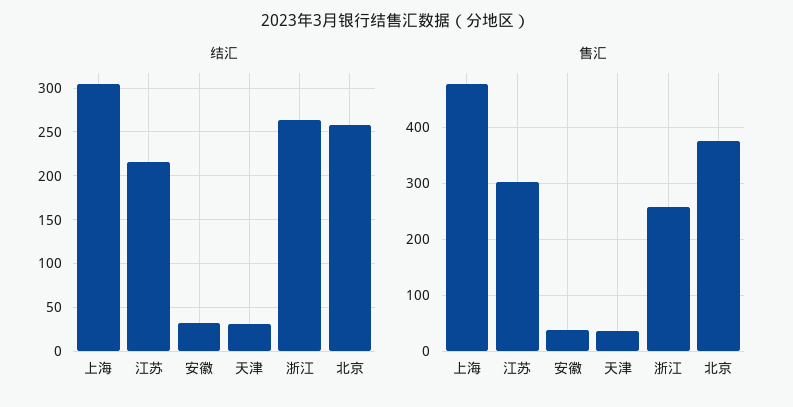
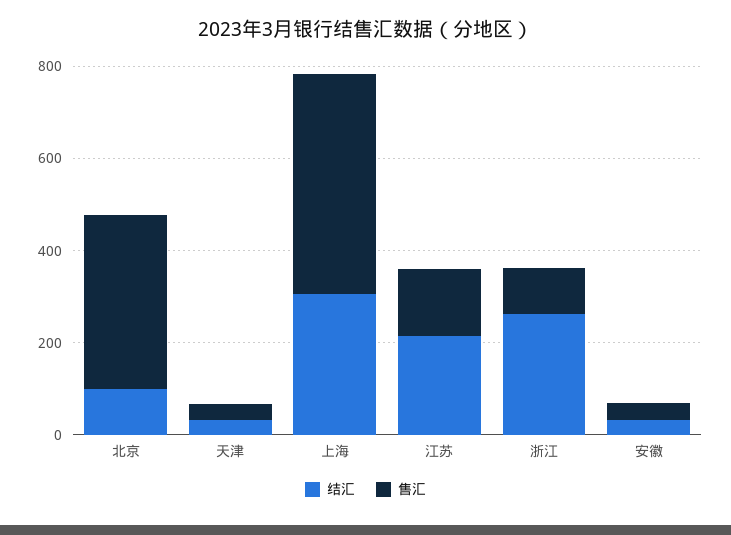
  {
    "结汇": {
      "上海": 300,
      "江苏": 220,
      "安徽": 30,
      "天津": 30,
      "浙江": 260,
-     "北京": 260
+     "北京": 100
    },
    "售汇": {
      "上海": 480,
-     "江苏": 300,
+     "江苏": 150,
      "安徽": 40,
      "天津": 40,
-     "浙江": 260,
+     "浙江": 100,
      "北京": 380
    }
  }

